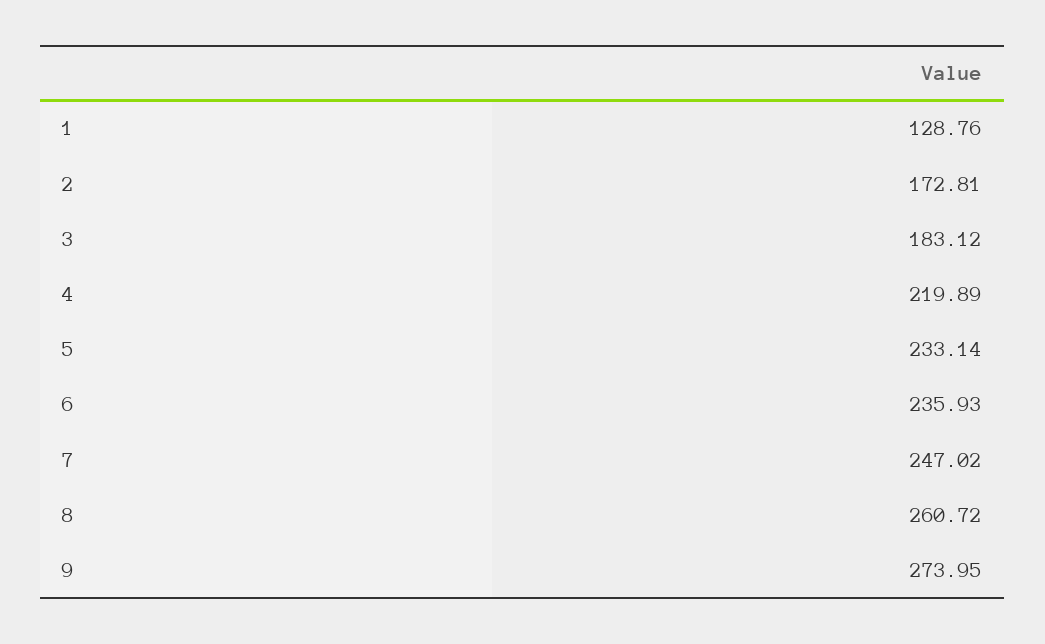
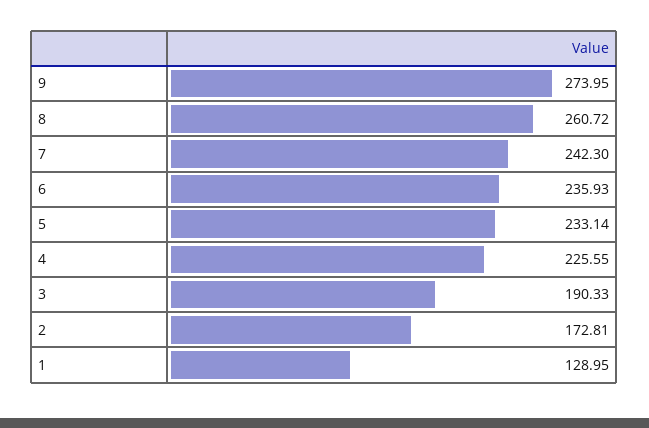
  {
-   "1": 128.76,
+   "1": 128.95,
    "2": 172.81,
-   "3": 183.12,
+   "3": 190.33,
-   "4": 219.89,
+   "4": 225.55,
    "5": 233.14,
    "6": 235.93,
-   "7": 247.02,
+   "7": 242.3,
    "8": 260.72,
    "9": 273.95
  }

